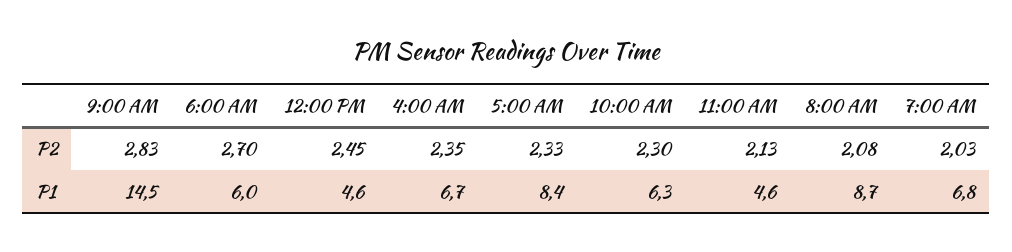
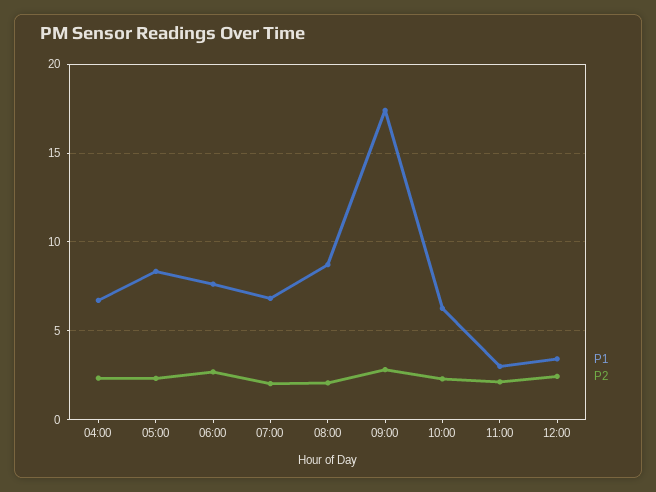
  {
    "P2": {
      "9:00 AM": 2.83,
      "6:00 AM": 2.7,
      "12:00 PM": 2.45,
      "4:00 AM": 2.35,
      "5:00 AM": 2.33,
      "10:00 AM": 2.3,
      "11:00 AM": 2.13,
      "8:00 AM": 2.08,
      "7:00 AM": 2.03
    },
    "P1": {
-     "9:00 AM": 14.5,
+     "9:00 AM": 17.5,
-     "6:00 AM": 6,
+     "6:00 AM": 7.5,
-     "12:00 PM": 4.6,
+     "12:00 PM": 3.5,
      "4:00 AM": 6.7,
      "5:00 AM": 8.4,
      "10:00 AM": 6.3,
-     "11:00 AM": 4.6,
+     "11:00 AM": 3,
      "8:00 AM": 8.7,
      "7:00 AM": 6.8
    }
  }

